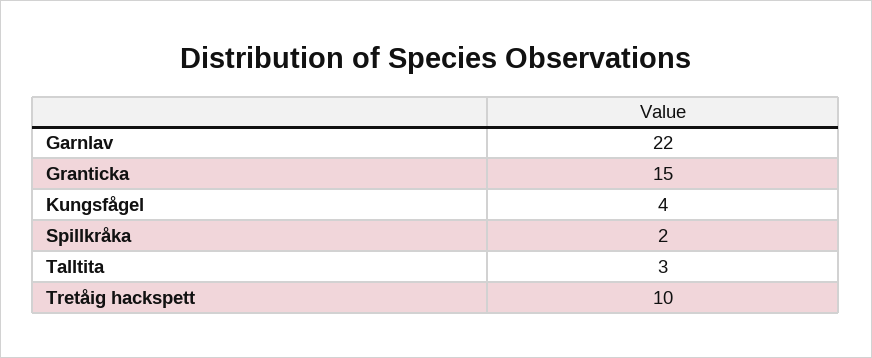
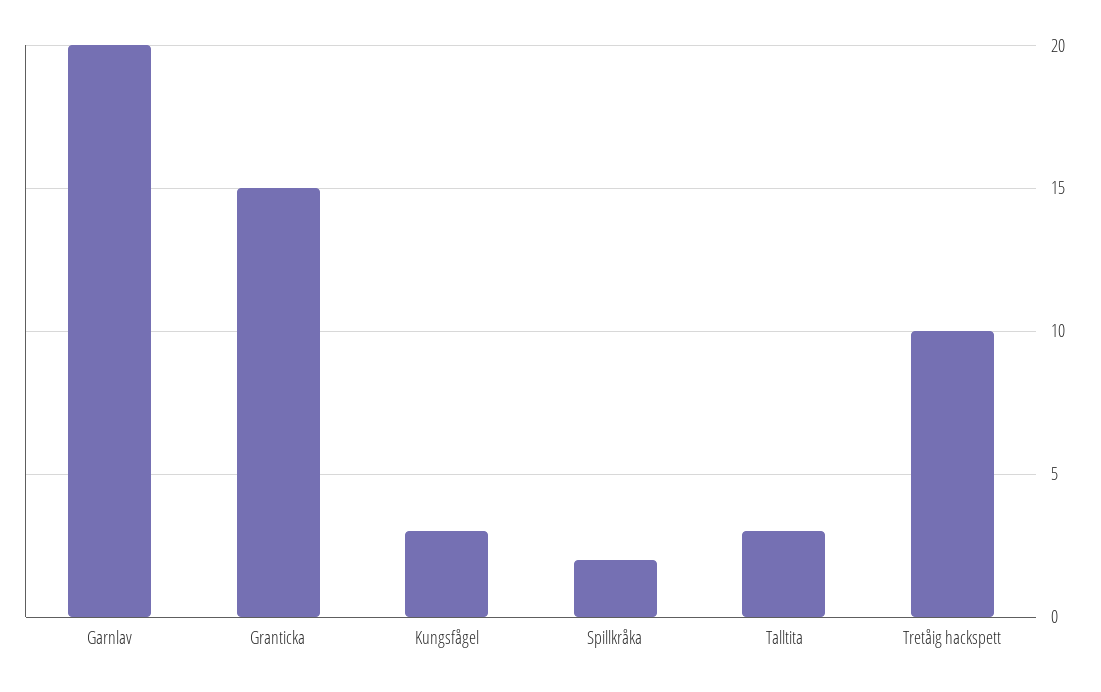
  {
-   "Garnlav": 22,
+   "Garnlav": 20,
    "Granticka": 15,
-   "Kungsfågel": 4,
+   "Kungsfågel": 3,
    "Spillkråka": 2,
    "Talltita": 3,
    "Tretåig hackspett": 10
  }

